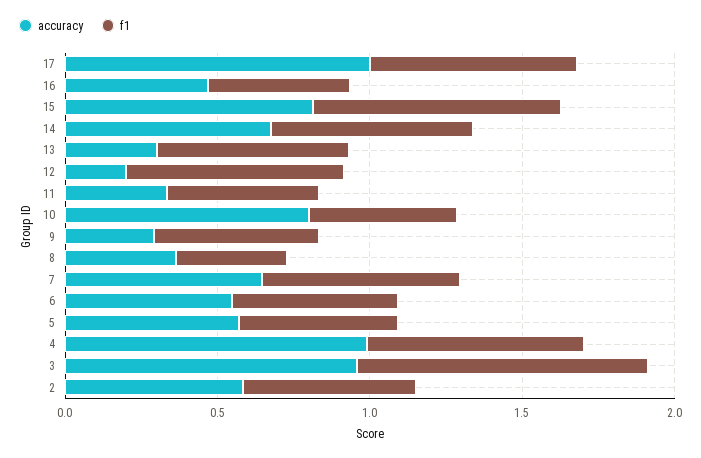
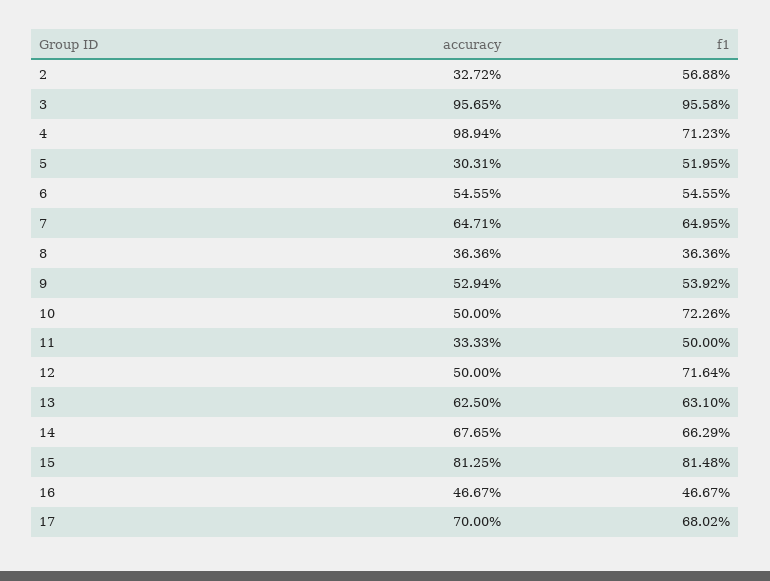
  {
    "accuracy": {
-     "17": 1,
+     "17": 0.7,
      "16": 0.4667,
      "15": 0.8125,
      "14": 0.6765,
-     "13": 0.3,
+     "13": 0.625,
-     "12": 0.2,
+     "12": 0.5,
      "11": 0.3333,
-     "10": 0.8,
+     "10": 0.5,
-     "9": 0.3,
+     "9": 0.5294,
      "8": 0.3636,
      "7": 0.6471,
      "6": 0.5455,
-     "5": 0.6,
+     "5": 0.3031,
      "4": 0.9894,
      "3": 0.9565,
-     "2": 0.6
+     "2": 0.3272
    },
    "f1": {
      "17": 0.6802,
      "16": 0.4667,
      "15": 0.8148,
      "14": 0.6629,
      "13": 0.631,
      "12": 0.7164,
      "11": 0.5,
-     "10": 0.5,
+     "10": 0.7226,
      "9": 0.5392,
      "8": 0.3636,
      "7": 0.6495,
      "6": 0.5455,
      "5": 0.5195,
      "4": 0.7123,
      "3": 0.9558,
      "2": 0.5688
    }
  }

